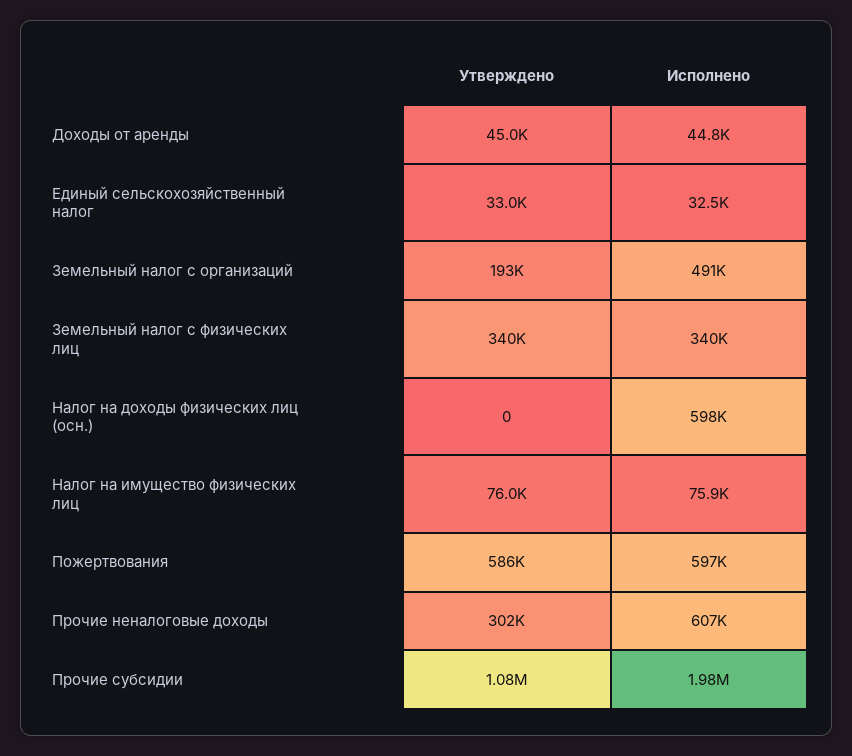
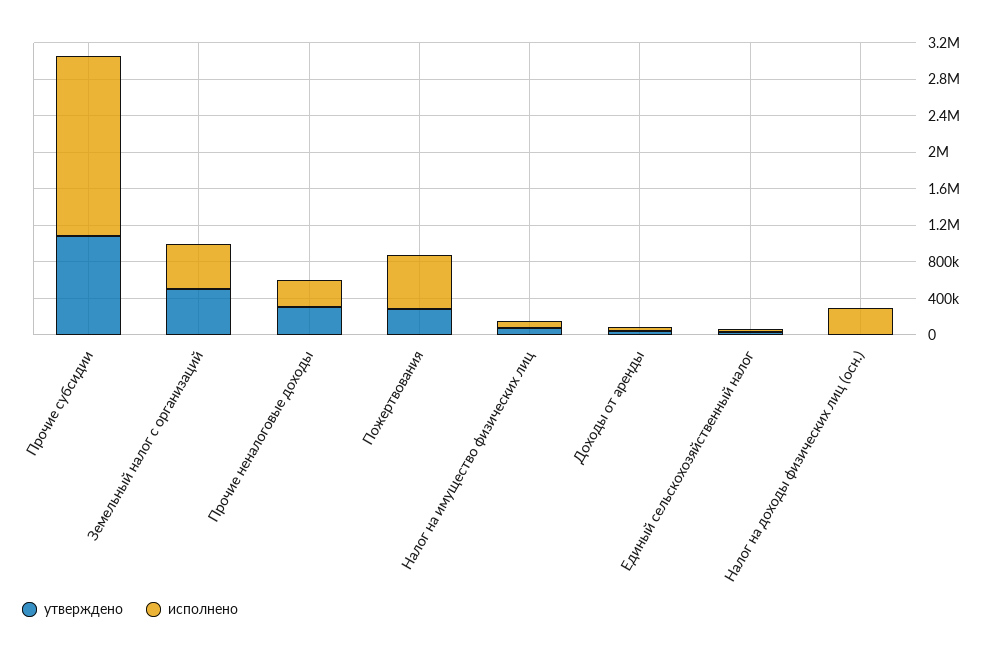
  {
    "Утверждено": {
      "Доходы от аренды": 45000,
      "Единый сельскохозяйственный налог": 33000,
-     "Земельный налог с организаций": 193000,
+     "Земельный налог с организаций": 500000,
-     "Земельный налог с физических лиц": 340000,
      "Налог на доходы физических лиц (осн.)": 0,
      "Налог на имущество физических лиц": 76000,
-     "Пожертвования": 586000,
+     "Пожертвования": 300000,
      "Прочие неналоговые доходы": 302000,
      "Прочие субсидии": 1080000
    },
    "Исполнено": {
      "Доходы от аренды": 44800,
      "Единый сельскохозяйственный налог": 32500,
      "Земельный налог с организаций": 491000,
-     "Земельный налог с физических лиц": 340000,
-     "Налог на доходы физических лиц (осн.)": 598000,
+     "Налог на доходы физических лиц (осн.)": 300000,
      "Налог на имущество физических лиц": 75900,
      "Пожертвования": 597000,
-     "Прочие неналоговые доходы": 607000,
+     "Прочие неналоговые доходы": 300000,
      "Прочие субсидии": 1980000
    }
  }

